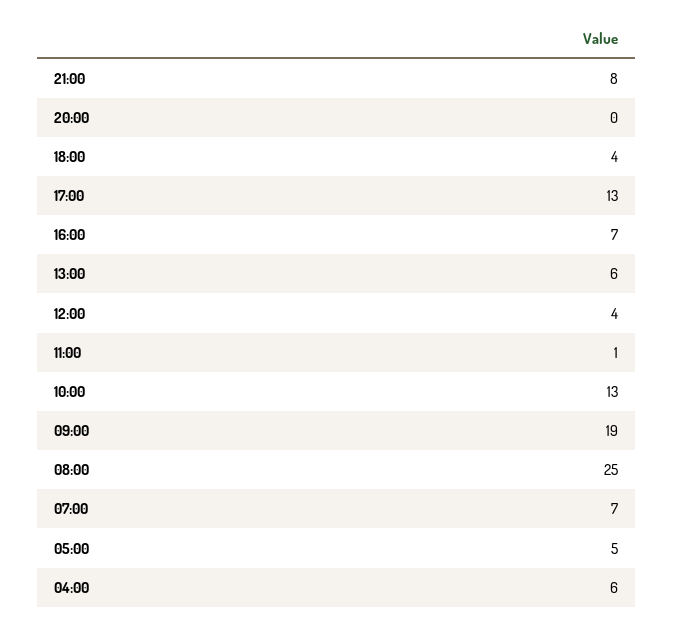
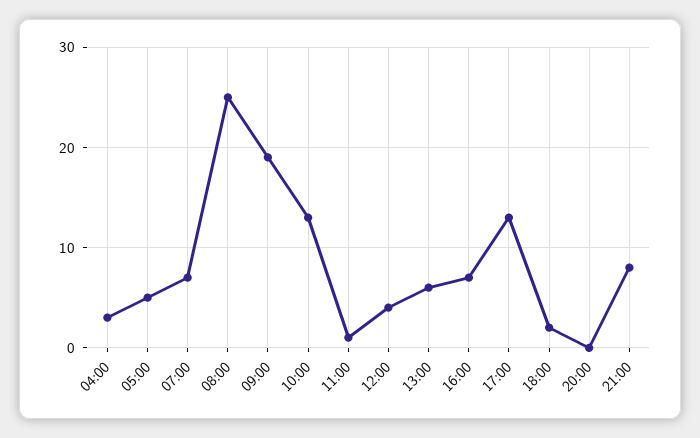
  {
    "21:00": 8,
    "20:00": 0,
-   "18:00": 4,
+   "18:00": 2,
    "17:00": 13,
    "16:00": 7,
    "13:00": 6,
    "12:00": 4,
    "11:00": 1,
    "10:00": 13,
    "09:00": 19,
    "08:00": 25,
    "07:00": 7,
    "05:00": 5,
-   "04:00": 6
+   "04:00": 3
  }

